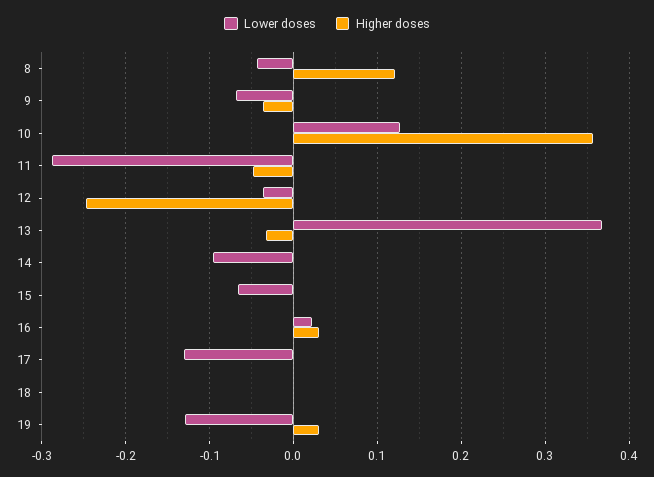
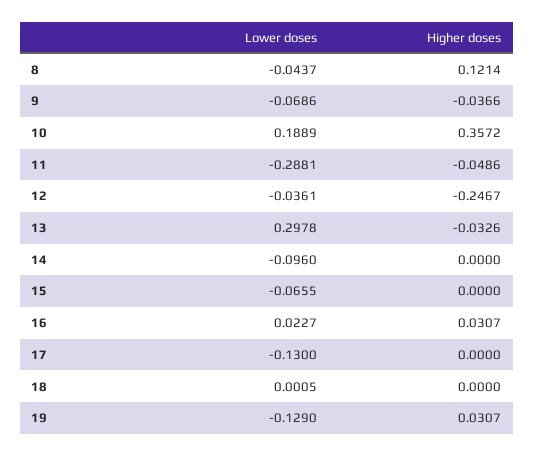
  {
    "Lower doses": {
      "8": -0.0437,
      "9": -0.0686,
-     "10": 0.13,
+     "10": 0.1889,
      "11": -0.2881,
      "12": -0.0361,
-     "13": 0.37,
+     "13": 0.2978,
      "14": -0.096,
      "15": -0.0655,
      "16": 0.0227,
      "17": -0.13,
      "18": 0.0005,
      "19": -0.129
    },
    "Higher doses": {
      "8": 0.1214,
      "9": -0.0366,
      "10": 0.3572,
      "11": -0.0486,
      "12": -0.2467,
      "13": -0.0326,
      "14": 0,
      "15": 0,
      "16": 0.0307,
      "17": 0,
      "18": 0,
      "19": 0.0307
    }
  }

